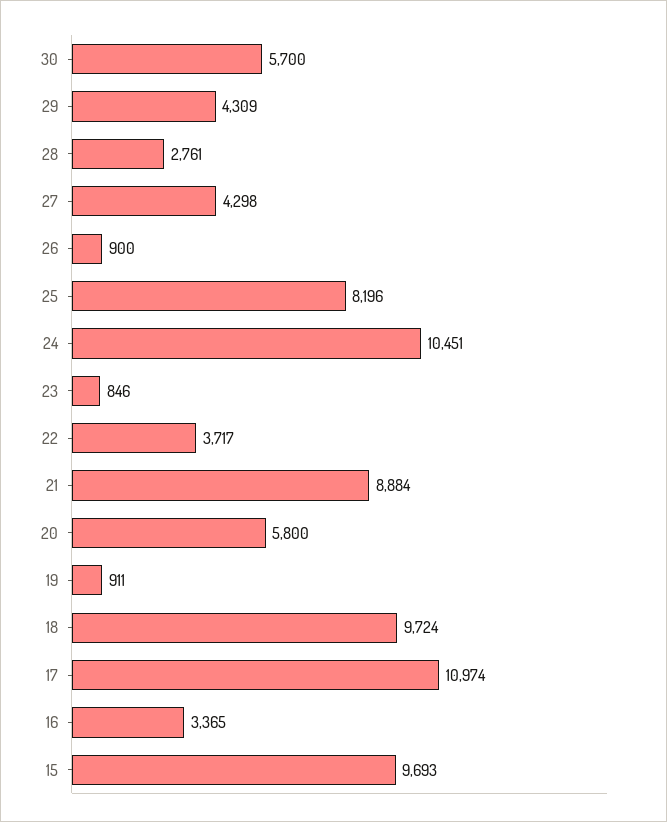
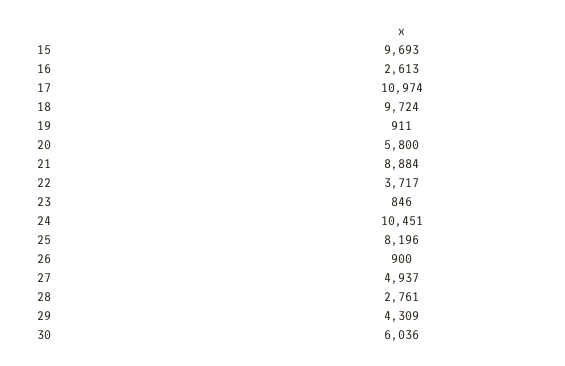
  {
-   "30": 5700,
+   "30": 6036,
    "29": 4309,
    "28": 2761,
-   "27": 4298,
+   "27": 4937,
    "26": 900,
    "25": 8196,
    "24": 10451,
    "23": 846,
    "22": 3717,
    "21": 8884,
    "20": 5800,
    "19": 911,
    "18": 9724,
    "17": 10974,
-   "16": 3365,
+   "16": 2613,
    "15": 9693
  }

